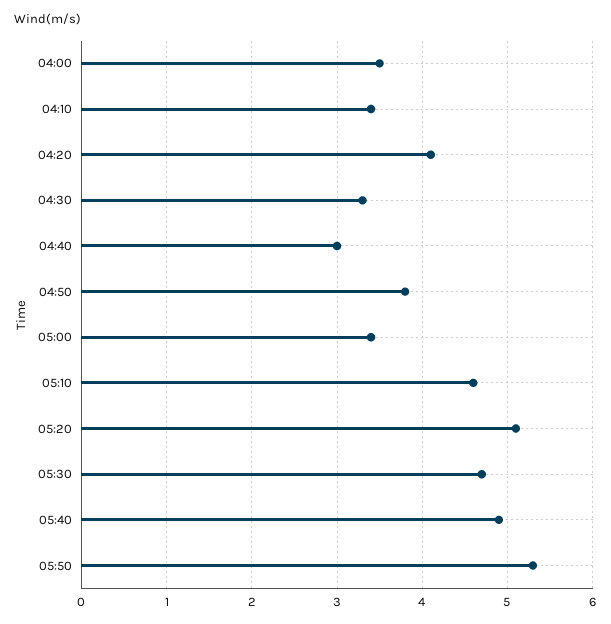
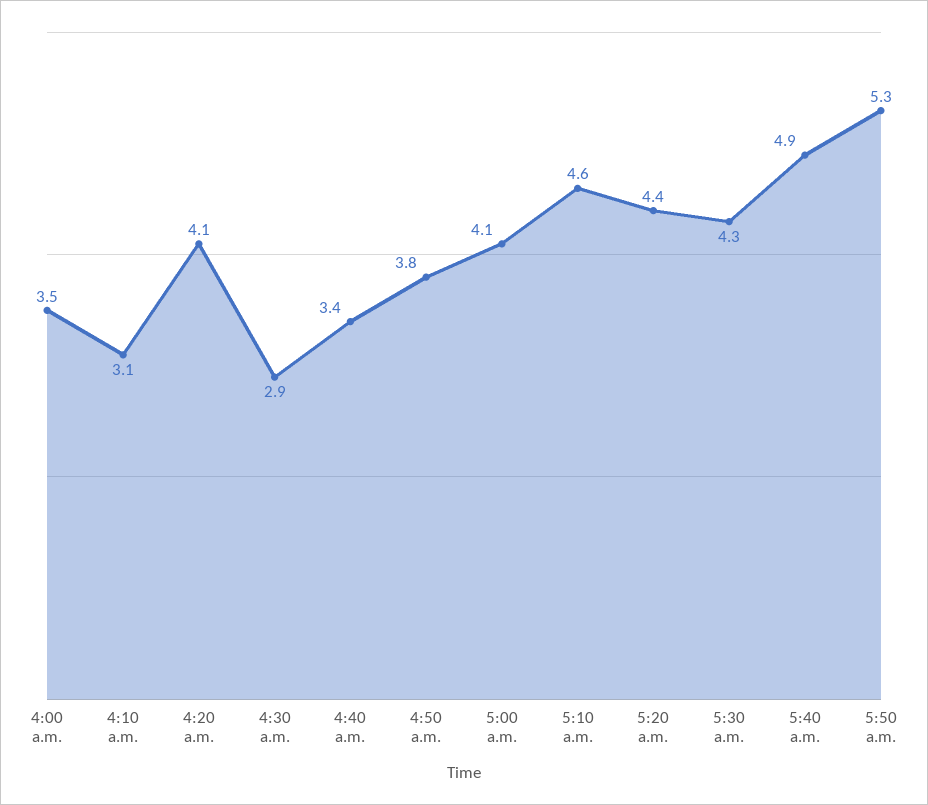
  {
    "04:00": 3.5,
-   "04:10": 3.4,
+   "04:10": 3.1,
    "04:20": 4.1,
-   "04:30": 3.3,
+   "04:30": 2.9,
-   "04:40": 3,
+   "04:40": 3.4,
    "04:50": 3.8,
-   "05:00": 3.4,
+   "05:00": 4.1,
    "05:10": 4.6,
-   "05:20": 5.1,
+   "05:20": 4.4,
-   "05:30": 4.7,
+   "05:30": 4.3,
    "05:40": 4.9,
    "05:50": 5.3
  }

